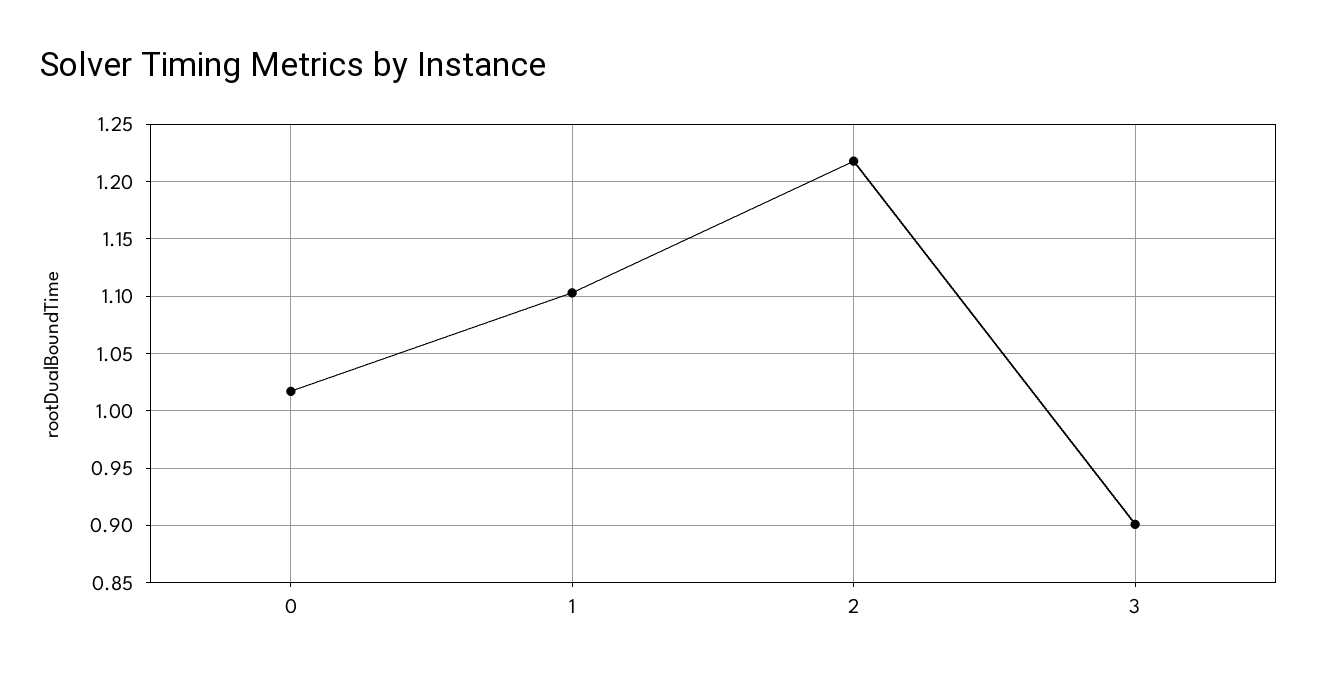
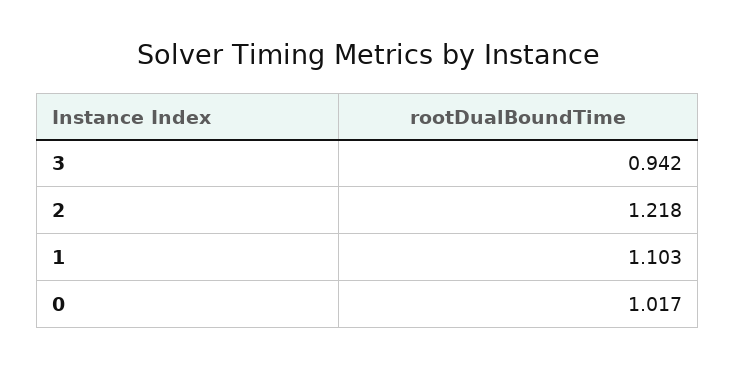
  {
    "0": 1.017,
    "1": 1.103,
    "2": 1.218,
-   "3": 0.9
+   "3": 0.942
  }

